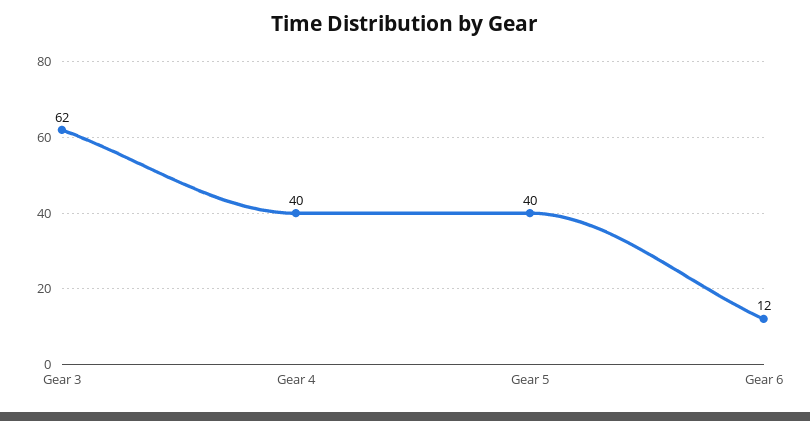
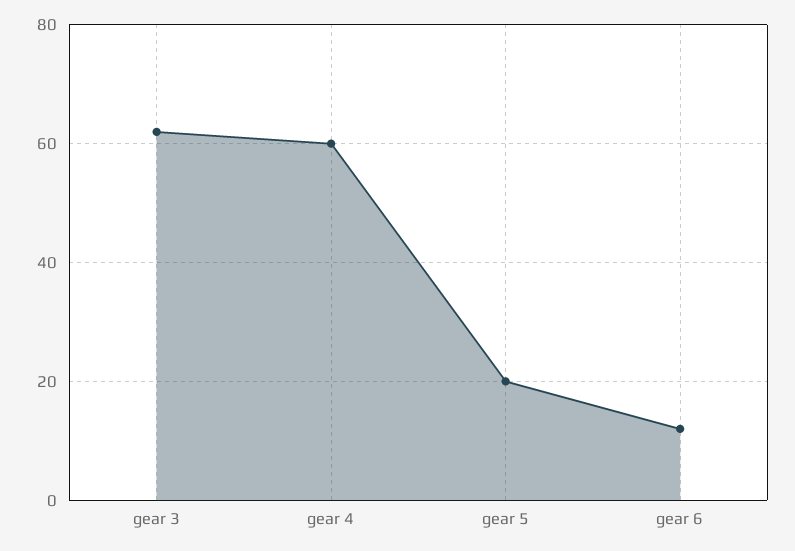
  {
    "Gear 3": 62,
-   "Gear 4": 40,
+   "Gear 4": 60,
-   "Gear 5": 40,
+   "Gear 5": 20,
    "Gear 6": 12
  }

